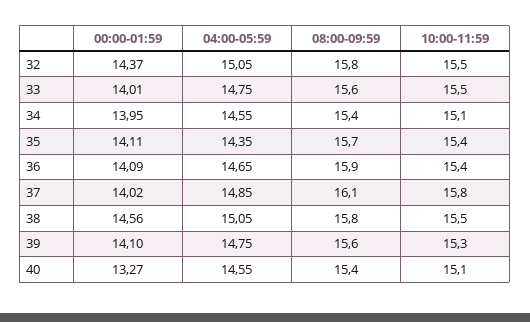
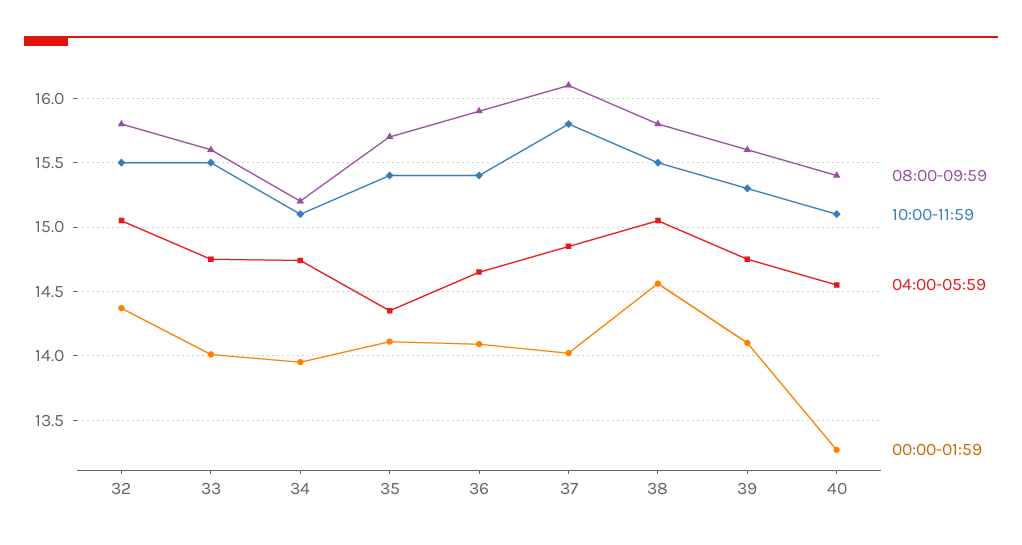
  {
    "00:00-01:59": {
      "32": 14.37,
      "33": 14.01,
      "34": 13.95,
      "35": 14.11,
      "36": 14.09,
      "37": 14.02,
      "38": 14.56,
      "39": 14.1,
      "40": 13.27
    },
    "04:00-05:59": {
      "32": 15.05,
      "33": 14.75,
-     "34": 14.55,
+     "34": 14.75,
      "35": 14.35,
      "36": 14.65,
      "37": 14.85,
      "38": 15.05,
      "39": 14.75,
      "40": 14.55
    },
    "08:00-09:59": {
      "32": 15.8,
      "33": 15.6,
-     "34": 15.4,
+     "34": 15.2,
      "35": 15.7,
      "36": 15.9,
      "37": 16.1,
      "38": 15.8,
      "39": 15.6,
      "40": 15.4
    },
    "10:00-11:59": {
      "32": 15.5,
      "33": 15.5,
      "34": 15.1,
      "35": 15.4,
      "36": 15.4,
      "37": 15.8,
      "38": 15.5,
      "39": 15.3,
      "40": 15.1
    }
  }

